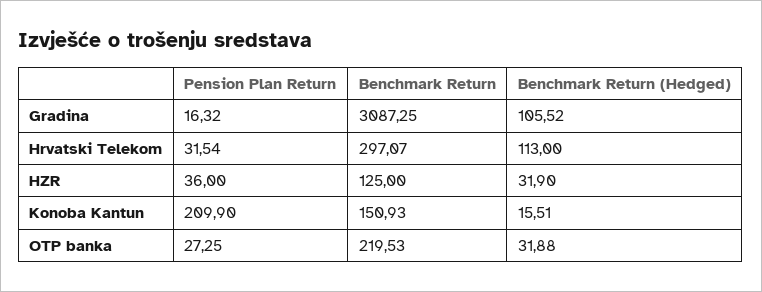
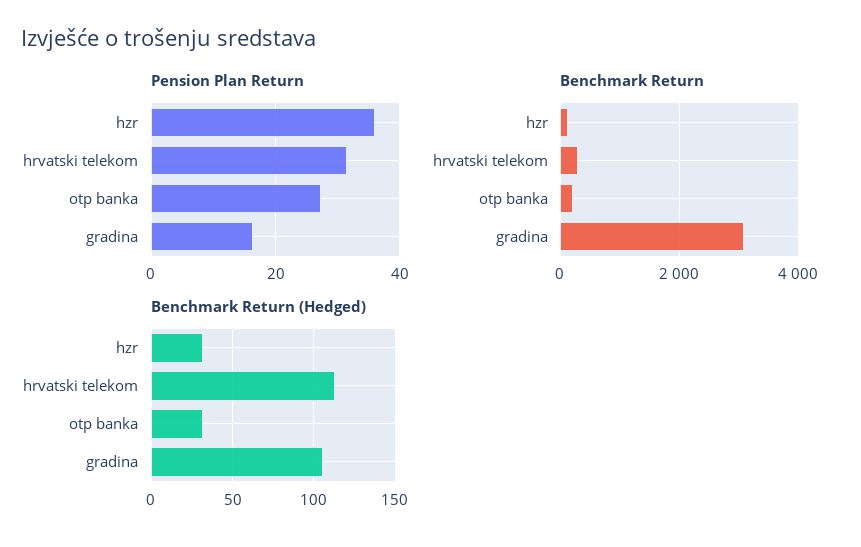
  {
    "Pension Plan Return": {
      "Gradina": 16.32,
      "Hrvatski Telekom": 31.54,
      "HZR": 36,
-     "Konoba Kantun": 209.9,
      "OTP banka": 27.25
    },
    "Benchmark Return": {
      "Gradina": 3087.25,
      "Hrvatski Telekom": 297.07,
      "HZR": 125,
-     "Konoba Kantun": 150.93,
      "OTP banka": 219.53
    },
    "Benchmark Return (Hedged)": {
      "Gradina": 105.52,
      "Hrvatski Telekom": 113,
      "HZR": 31.9,
-     "Konoba Kantun": 15.51,
      "OTP banka": 31.88
    }
  }

